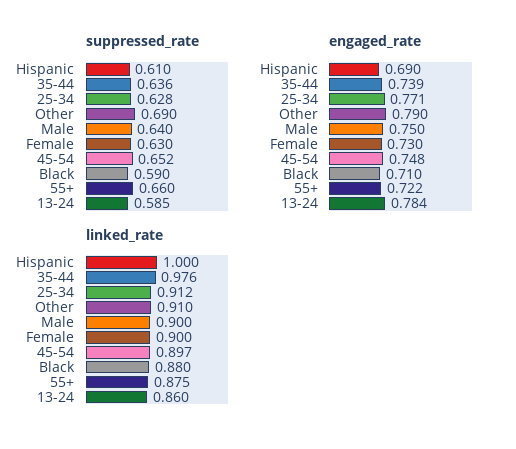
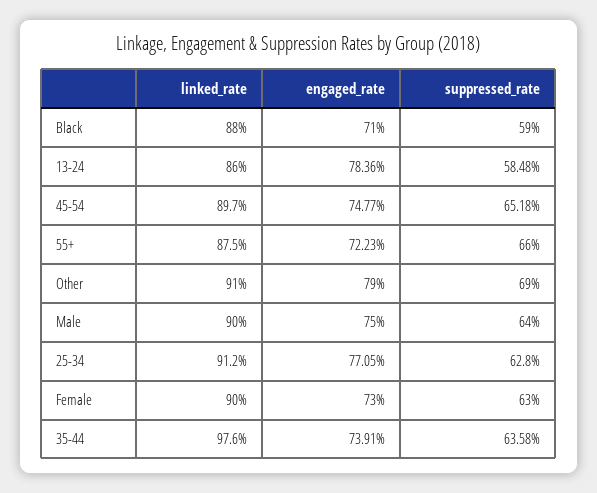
  {
    "suppressed_rate": {
-     "Hispanic": 0.61,
      "35-44": 0.6358,
      "25-34": 0.628,
      "Other": 0.69,
      "Male": 0.64,
      "Female": 0.63,
      "45-54": 0.6518,
      "Black": 0.59,
      "55+": 0.66,
      "13-24": 0.5848
    },
    "engaged_rate": {
-     "Hispanic": 0.69,
      "35-44": 0.7391,
      "25-34": 0.7705,
      "Other": 0.79,
      "Male": 0.75,
      "Female": 0.73,
      "45-54": 0.7477,
      "Black": 0.71,
      "55+": 0.7223,
      "13-24": 0.7836
    },
    "linked_rate": {
-     "Hispanic": 1,
      "35-44": 0.976,
      "25-34": 0.912,
      "Other": 0.91,
      "Male": 0.9,
      "Female": 0.9,
      "45-54": 0.897,
      "Black": 0.88,
      "55+": 0.875,
      "13-24": 0.86
    }
  }

